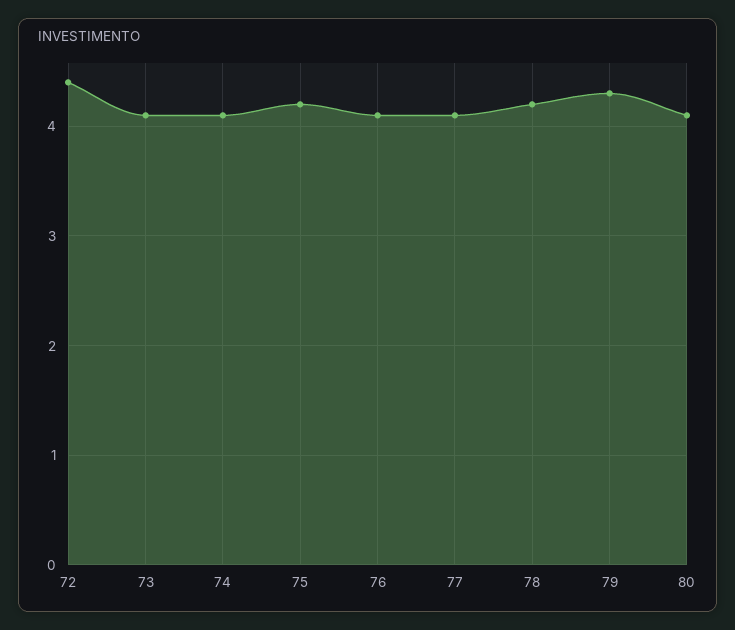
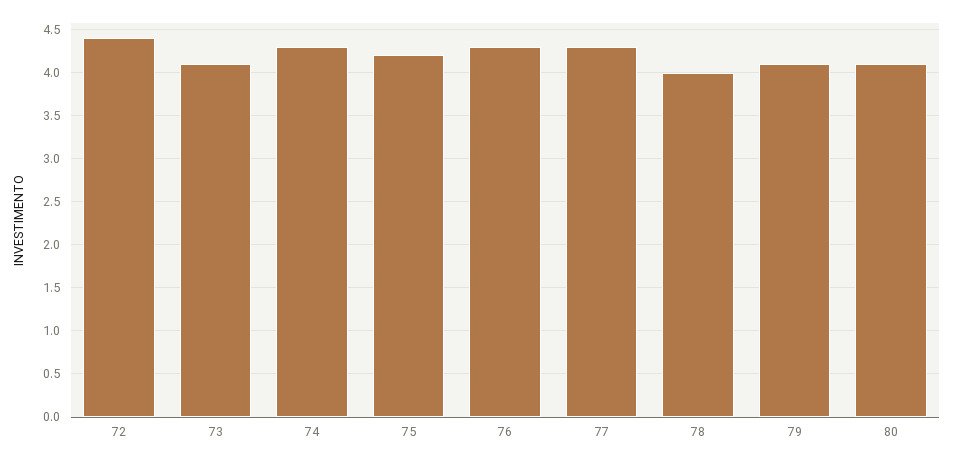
  {
    "72": 4.4,
    "73": 4.1,
-   "74": 4.1,
+   "74": 4.3,
    "75": 4.2,
-   "76": 4.1,
+   "76": 4.3,
-   "77": 4.1,
+   "77": 4.3,
-   "78": 4.2,
+   "78": 4,
-   "79": 4.3,
+   "79": 4.1,
    "80": 4.1
  }

